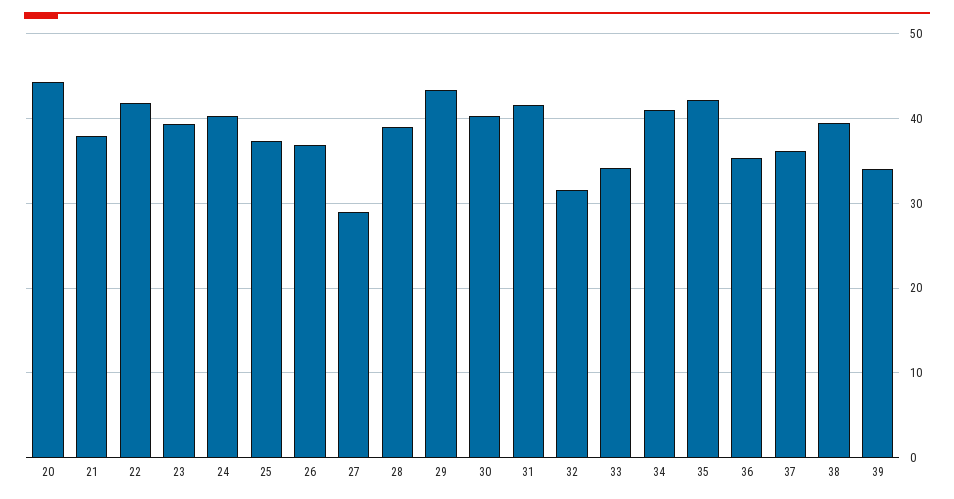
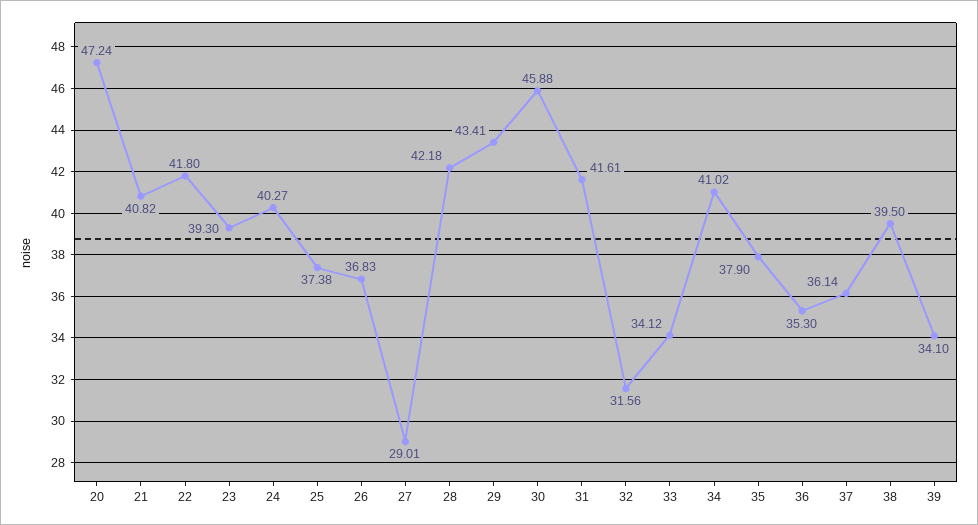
  {
-   "20": 44,
+   "20": 47.24,
-   "21": 38,
+   "21": 40.82,
    "22": 41.8,
    "23": 39.3,
    "24": 40.27,
    "25": 37.38,
    "26": 36.83,
    "27": 29.01,
-   "28": 39,
+   "28": 42.18,
    "29": 43.41,
-   "30": 40,
+   "30": 45.88,
    "31": 41.61,
    "32": 31.56,
    "33": 34.12,
    "34": 41.02,
-   "35": 42,
+   "35": 37.9,
    "36": 35.3,
    "37": 36.14,
    "38": 39.5,
    "39": 34.1
  }

